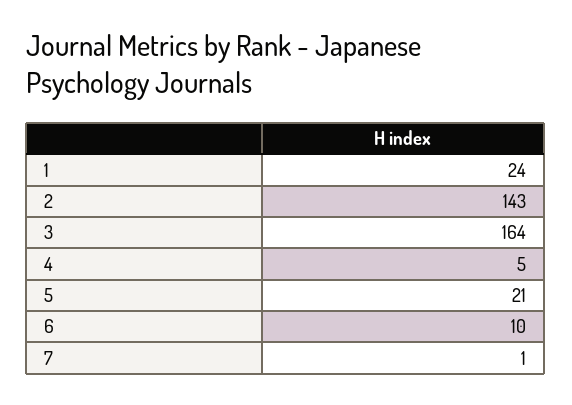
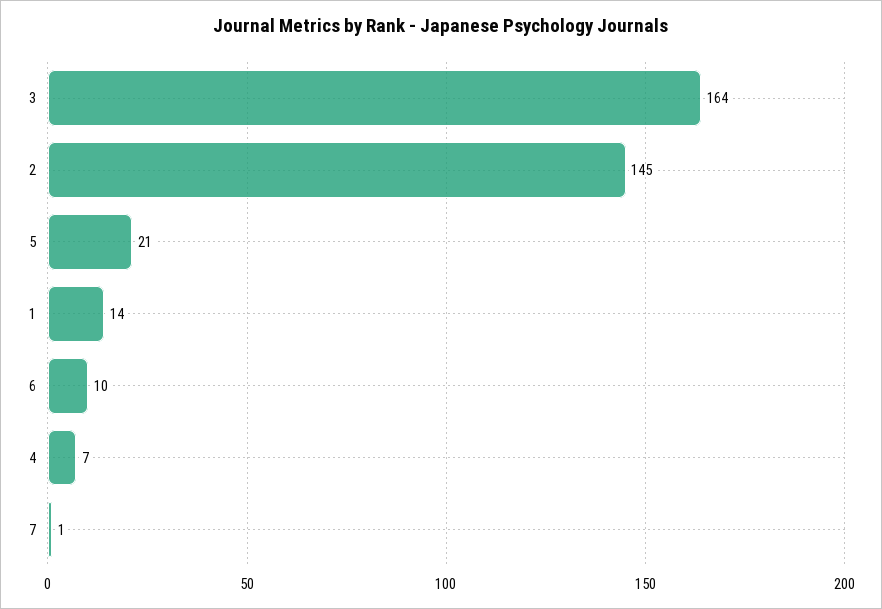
  {
-   "1": 24,
+   "1": 14,
-   "2": 143,
+   "2": 145,
    "3": 164,
-   "4": 5,
+   "4": 7,
    "5": 21,
    "6": 10,
    "7": 1
  }

